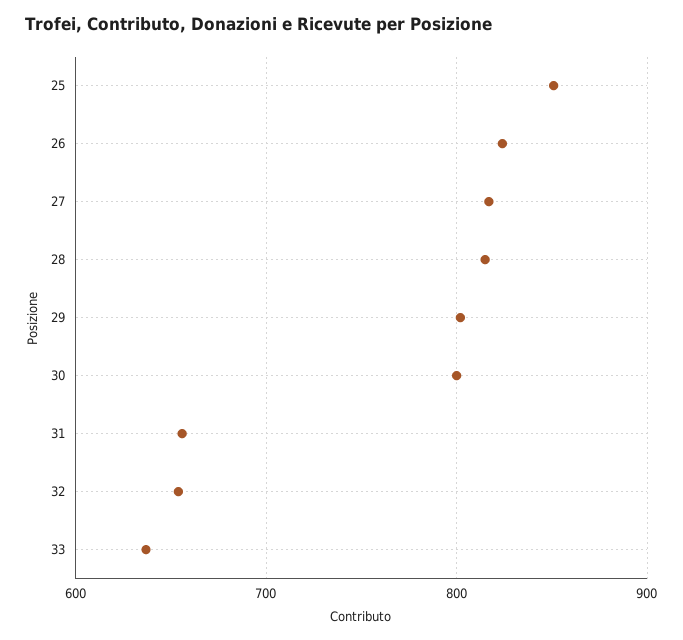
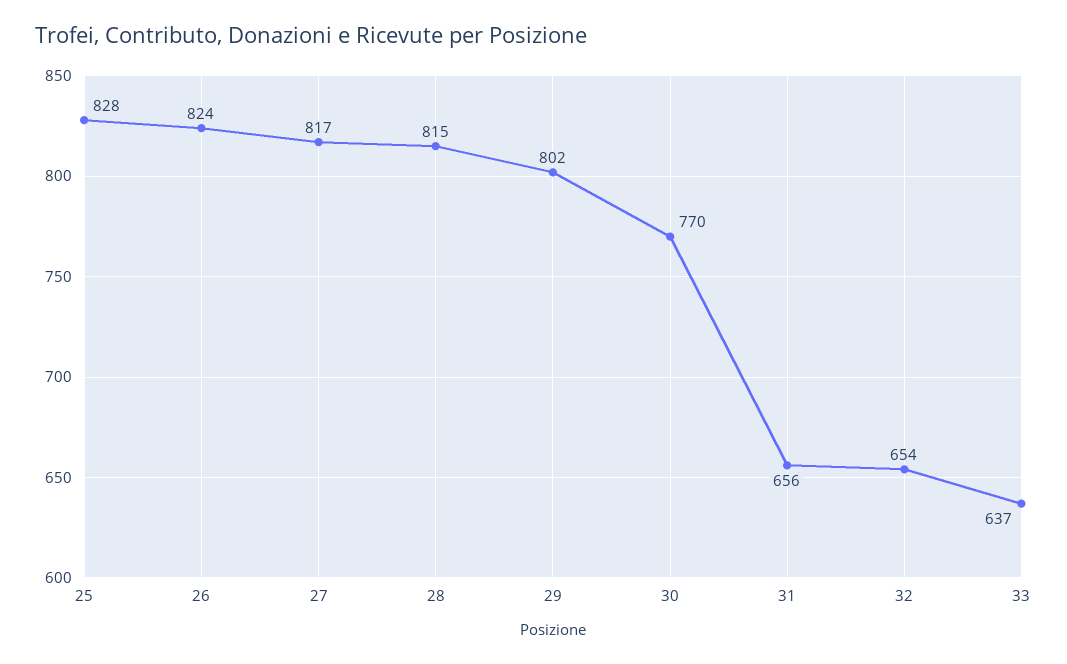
  {
-   "25": 850,
+   "25": 828,
    "26": 824,
    "27": 817,
    "28": 815,
    "29": 802,
-   "30": 800,
+   "30": 770,
    "31": 656,
    "32": 654,
    "33": 637
  }

